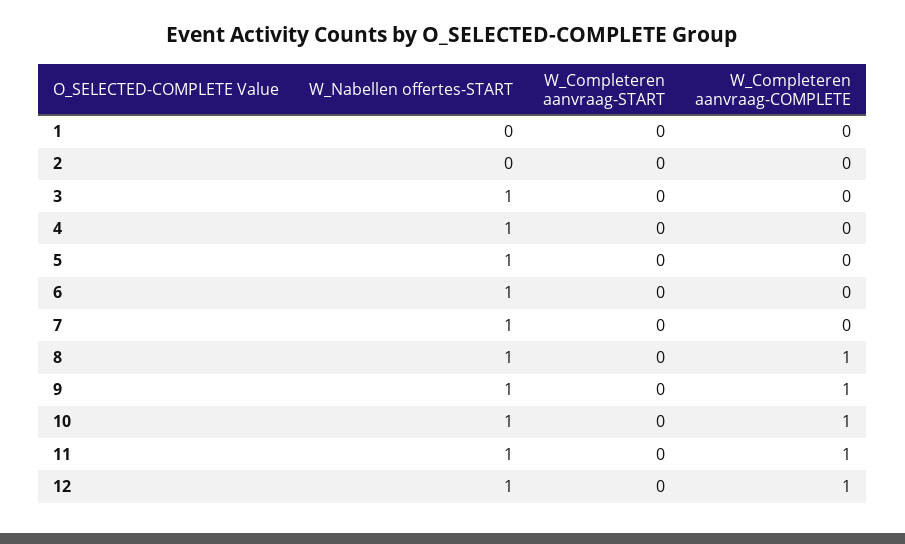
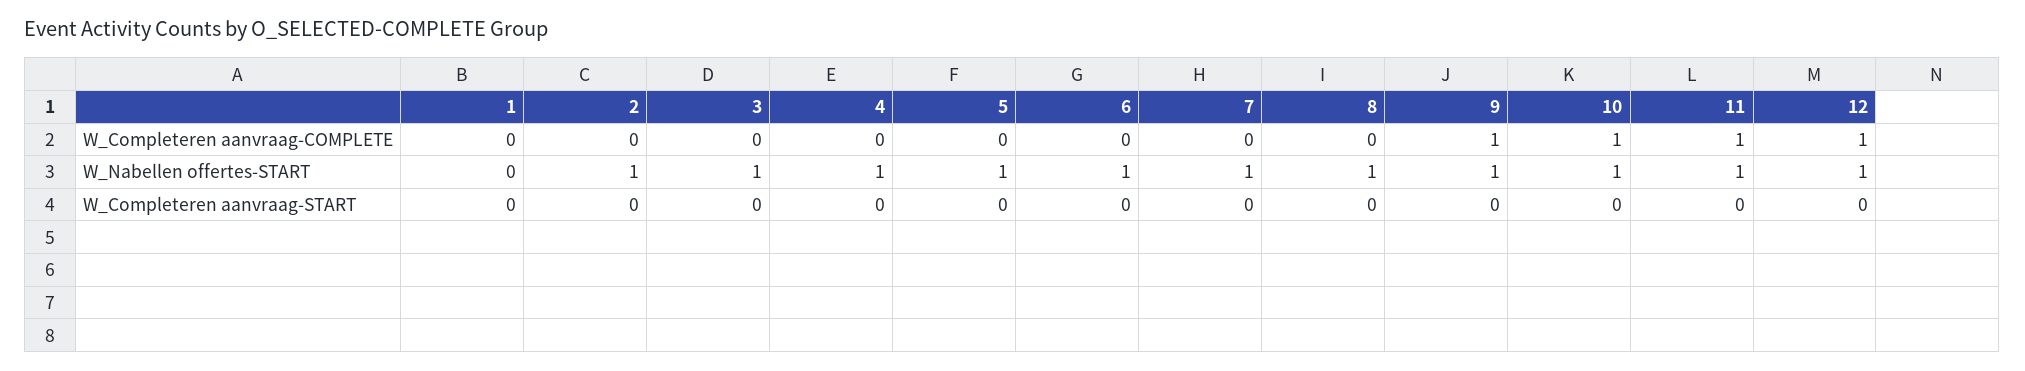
  {
    "W_Nabellen offertes-START": {
      "1": 0,
-     "2": 0,
+     "2": 1,
      "3": 1,
      "4": 1,
      "5": 1,
      "6": 1,
      "7": 1,
      "8": 1,
      "9": 1,
      "10": 1,
      "11": 1,
      "12": 1
    },
    "W_Completeren aanvraag-START": {
      "1": 0,
      "2": 0,
      "3": 0,
      "4": 0,
      "5": 0,
      "6": 0,
      "7": 0,
      "8": 0,
      "9": 0,
      "10": 0,
      "11": 0,
      "12": 0
    },
    "W_Completeren aanvraag-COMPLETE": {
      "1": 0,
      "2": 0,
      "3": 0,
      "4": 0,
      "5": 0,
      "6": 0,
      "7": 0,
-     "8": 1,
+     "8": 0,
      "9": 1,
      "10": 1,
      "11": 1,
      "12": 1
    }
  }

